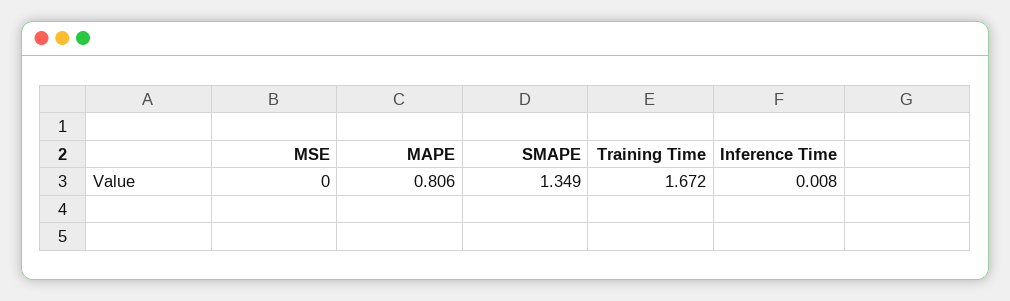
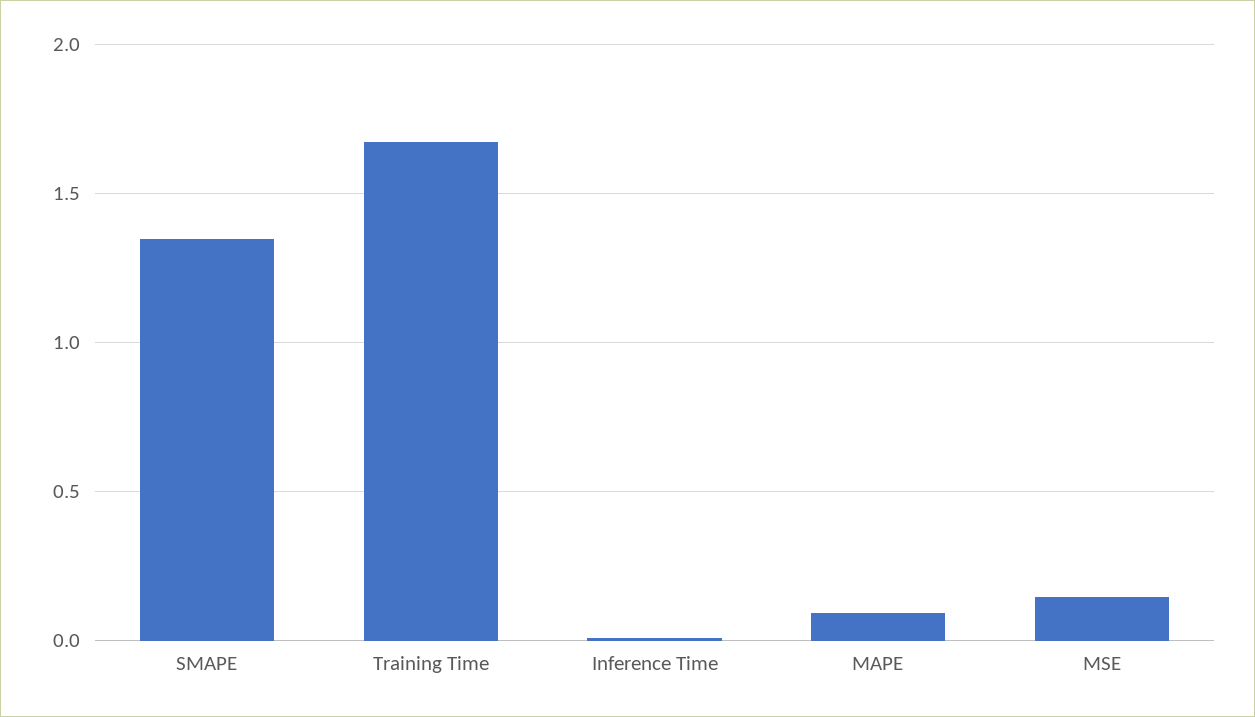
  {
-   "MSE": 0,
+   "MSE": 0.15,
-   "MAPE": 0.806,
+   "MAPE": 0.1,
    "SMAPE": 1.349,
    "Training Time": 1.672,
    "Inference Time": 0.008
  }

